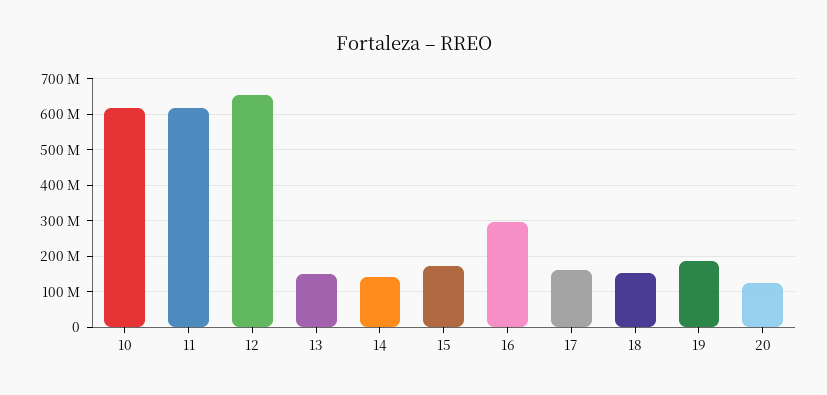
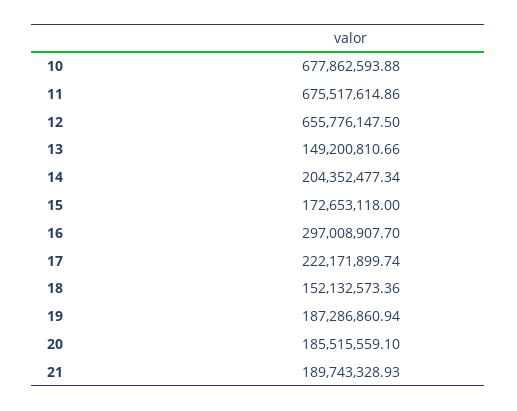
  {
-   "10": 620000000,
+   "10": 677862593.88,
-   "11": 620000000,
+   "11": 675517614.86,
    "12": 655776147.5,
    "13": 149200810.66,
-   "14": 140000000,
+   "14": 204352477.34,
    "15": 172653118,
    "16": 297008907.7,
-   "17": 160000000,
+   "17": 222171899.74,
    "18": 152132573.36,
    "19": 187286860.94,
-   "20": 120000000
+   "20": 185515559.1,
+   "21": 189743328.93
  }

